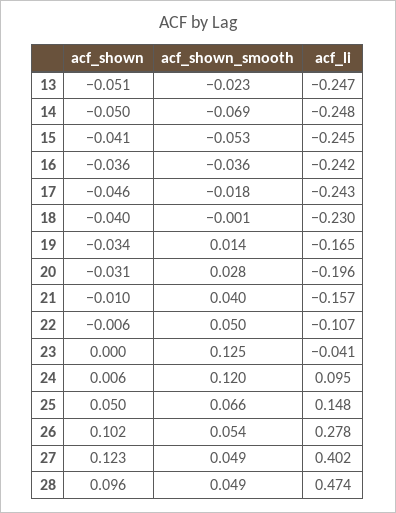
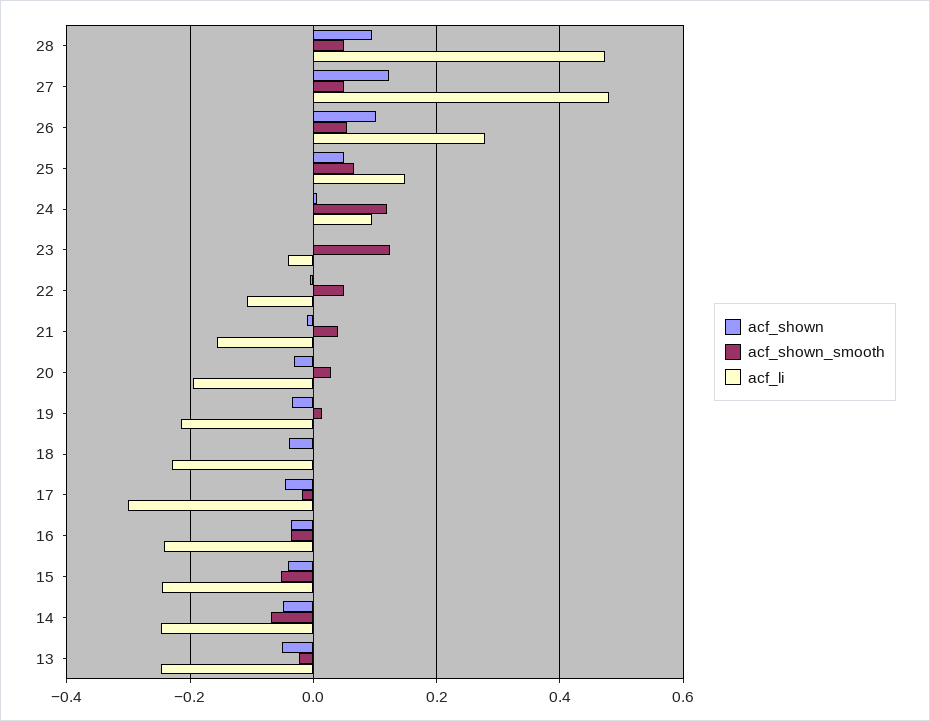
  {
    "acf_shown": {
      "13": -0.051,
      "14": -0.05,
      "15": -0.041,
      "16": -0.036,
      "17": -0.046,
      "18": -0.04,
      "19": -0.034,
      "20": -0.031,
      "21": -0.01,
      "22": -0.006,
      "23": 0,
      "24": 0.006,
      "25": 0.05,
      "26": 0.102,
      "27": 0.123,
      "28": 0.096
    },
    "acf_shown_smooth": {
      "13": -0.023,
      "14": -0.069,
      "15": -0.053,
      "16": -0.036,
      "17": -0.018,
      "18": -0.001,
      "19": 0.014,
      "20": 0.028,
      "21": 0.04,
      "22": 0.05,
      "23": 0.125,
      "24": 0.12,
      "25": 0.066,
      "26": 0.054,
      "27": 0.049,
      "28": 0.049
    },
    "acf_li": {
      "13": -0.247,
      "14": -0.248,
      "15": -0.245,
      "16": -0.242,
-     "17": -0.243,
+     "17": -0.3,
      "18": -0.23,
-     "19": -0.165,
+     "19": -0.22,
      "20": -0.196,
      "21": -0.157,
      "22": -0.107,
      "23": -0.041,
      "24": 0.095,
      "25": 0.148,
      "26": 0.278,
-     "27": 0.402,
+     "27": 0.48,
      "28": 0.474
    }
  }

